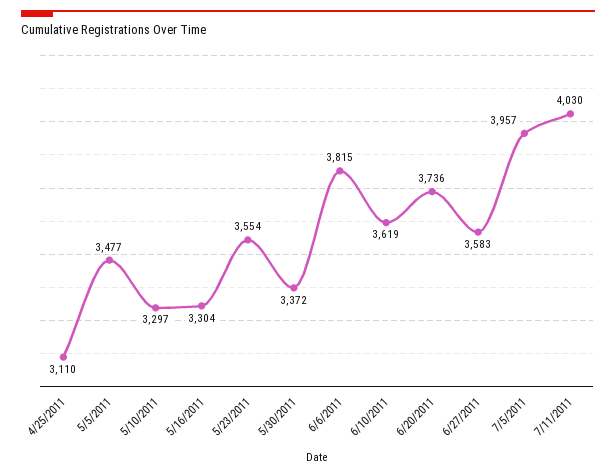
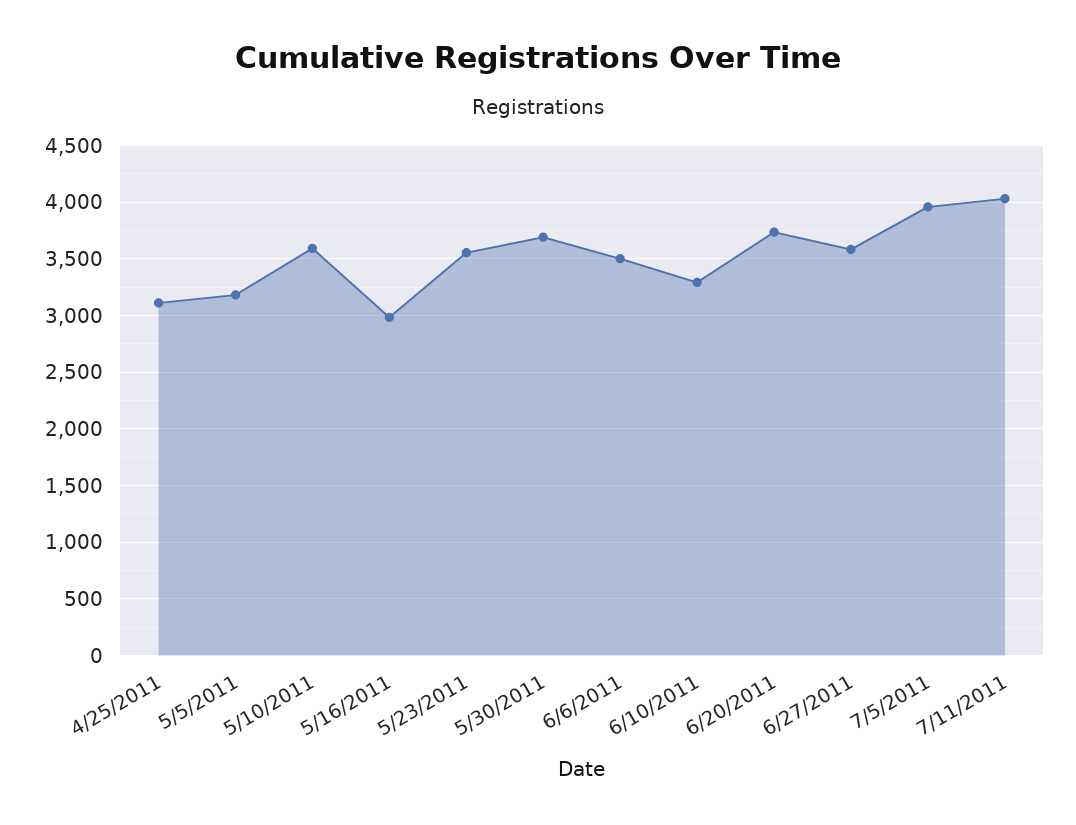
  {
    "4/25/2011": 3110,
-   "5/5/2011": 3477,
+   "5/5/2011": 3200,
-   "5/10/2011": 3297,
+   "5/10/2011": 3600,
-   "5/16/2011": 3304,
+   "5/16/2011": 3000,
    "5/23/2011": 3554,
-   "5/30/2011": 3372,
+   "5/30/2011": 3700,
-   "6/6/2011": 3815,
+   "6/6/2011": 3500,
-   "6/10/2011": 3619,
+   "6/10/2011": 3300,
    "6/20/2011": 3736,
    "6/27/2011": 3583,
    "7/5/2011": 3957,
    "7/11/2011": 4030
  }

